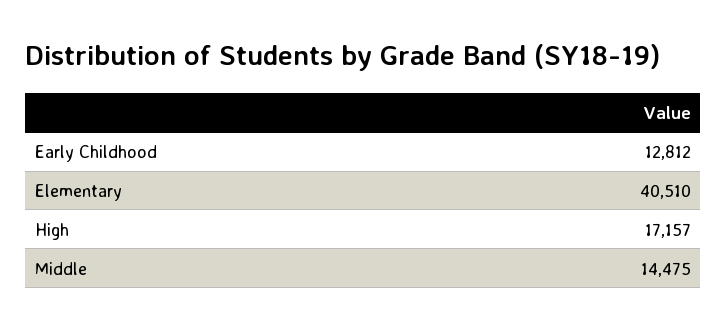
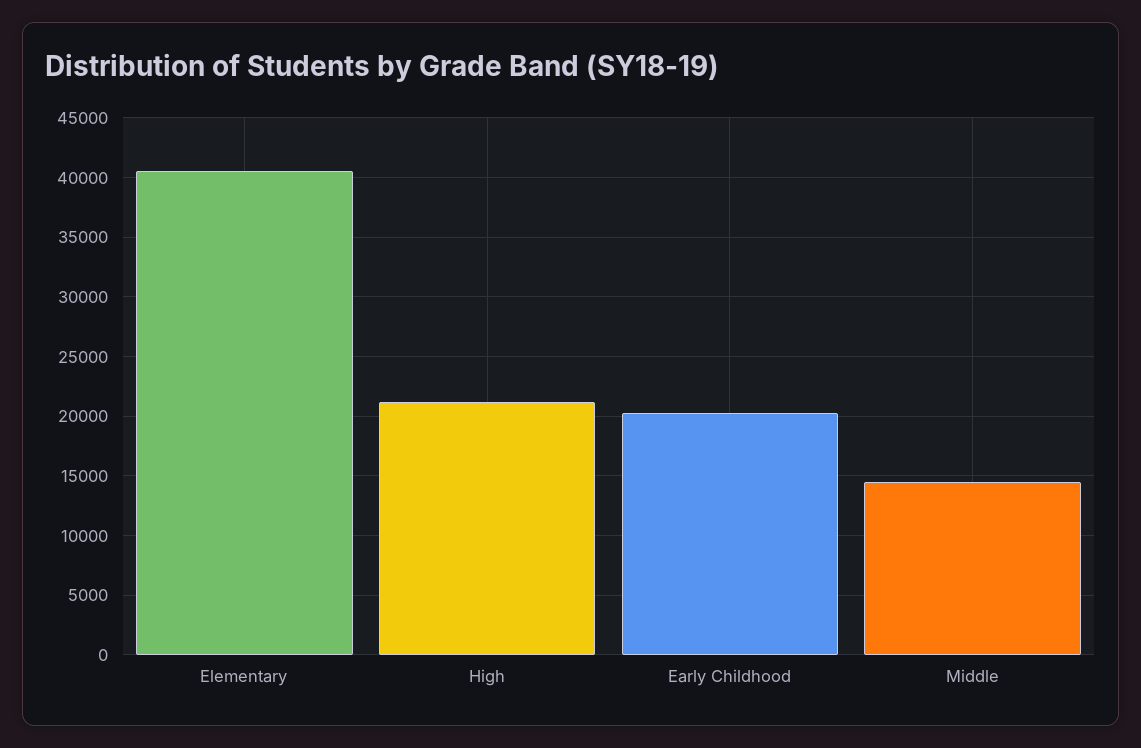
  {
-   "Early Childhood": 12812,
+   "Early Childhood": 20000,
    "Elementary": 40510,
-   "High": 17157,
+   "High": 21000,
    "Middle": 14475
  }

